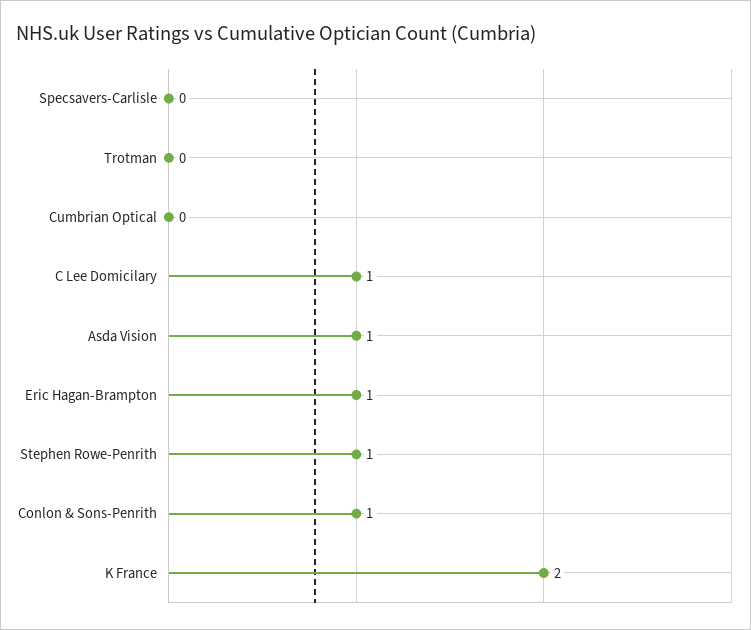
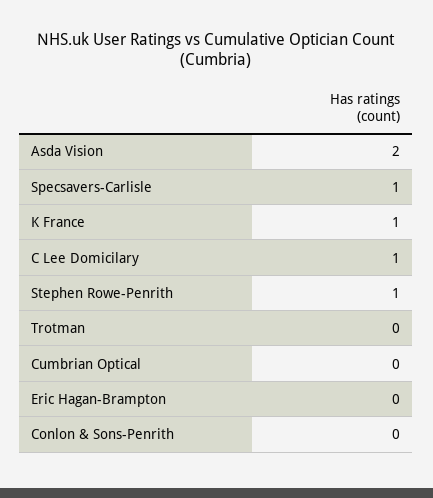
  {
-   "Specsavers-Carlisle": 0,
+   "Specsavers-Carlisle": 1,
    "Trotman": 0,
    "Cumbrian Optical": 0,
    "C Lee Domicilary": 1,
-   "Asda Vision": 1,
+   "Asda Vision": 2,
-   "Eric Hagan-Brampton": 1,
+   "Eric Hagan-Brampton": 0,
    "Stephen Rowe-Penrith": 1,
-   "Conlon & Sons-Penrith": 1,
+   "Conlon & Sons-Penrith": 0,
-   "K France": 2
+   "K France": 1
  }

